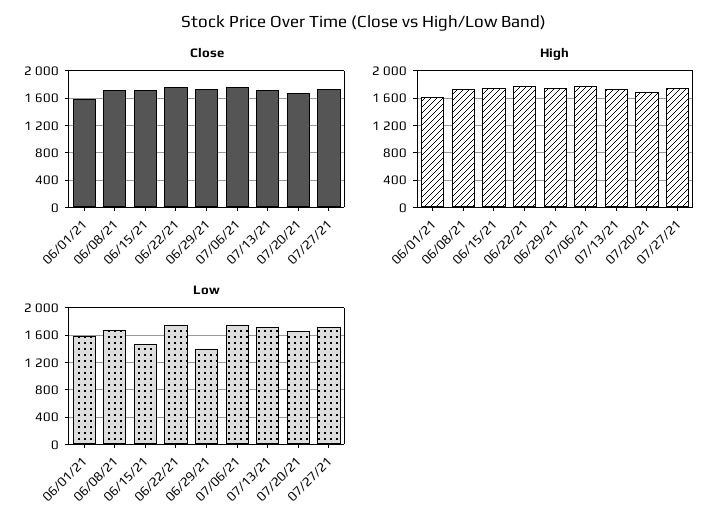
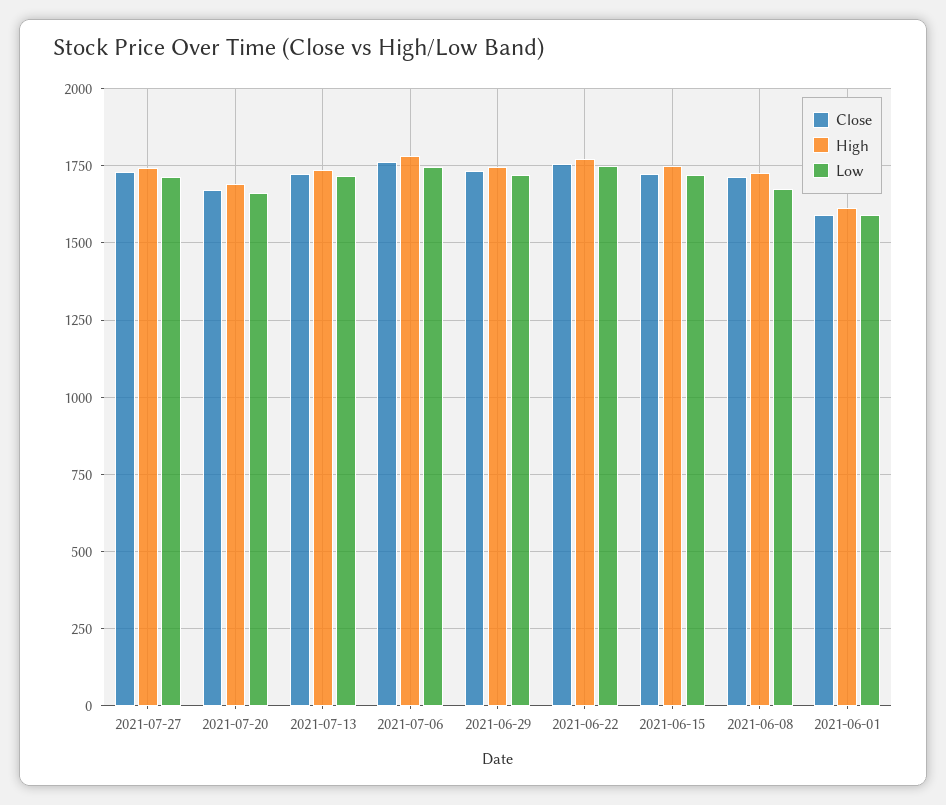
  {
    "Close": {
      "06/01/21": 1600,
      "06/08/21": 1725,
      "06/15/21": 1725,
      "06/22/21": 1750,
      "06/29/21": 1725,
      "07/06/21": 1775,
      "07/13/21": 1725,
      "07/20/21": 1675,
      "07/27/21": 1725
    },
    "High": {
      "06/01/21": 1600,
      "06/08/21": 1725,
      "06/15/21": 1750,
      "06/22/21": 1775,
      "06/29/21": 1750,
      "07/06/21": 1775,
      "07/13/21": 1725,
      "07/20/21": 1700,
      "07/27/21": 1750
    },
    "Low": {
      "06/01/21": 1600,
      "06/08/21": 1675,
-     "06/15/21": 1500,
+     "06/15/21": 1725,
      "06/22/21": 1750,
-     "06/29/21": 1400,
+     "06/29/21": 1725,
      "07/06/21": 1750,
      "07/13/21": 1725,
      "07/20/21": 1675,
      "07/27/21": 1725
    }
  }

